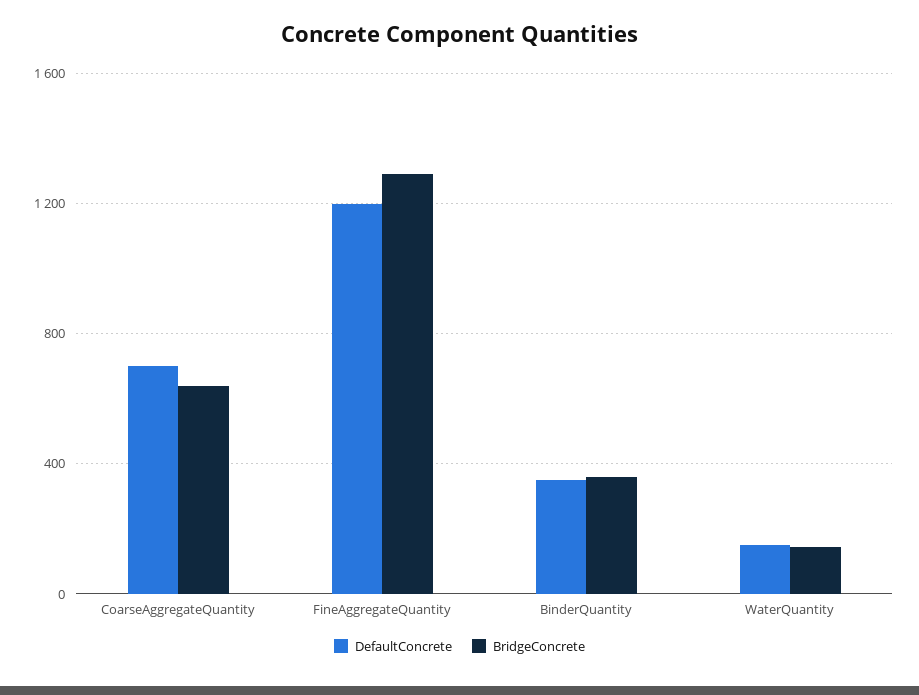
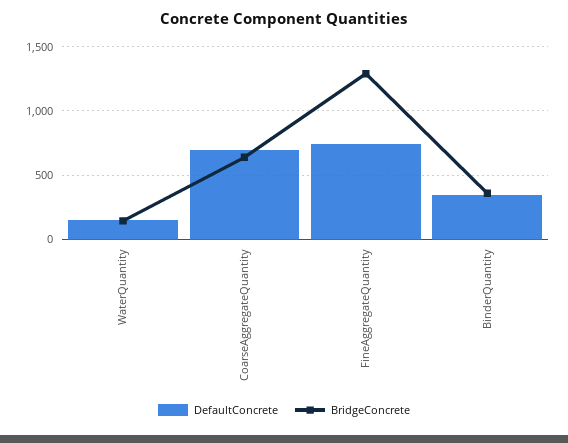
  {
    "DefaultConcrete": {
      "CoarseAggregateQuantity": 700,
-     "FineAggregateQuantity": 1200,
+     "FineAggregateQuantity": 750,
      "BinderQuantity": 350,
      "WaterQuantity": 150
    },
    "BridgeConcrete": {
      "CoarseAggregateQuantity": 650,
      "FineAggregateQuantity": 1300,
      "BinderQuantity": 350,
      "WaterQuantity": 150
    }
  }

